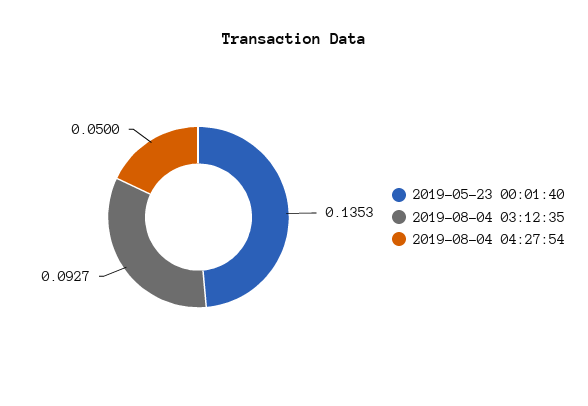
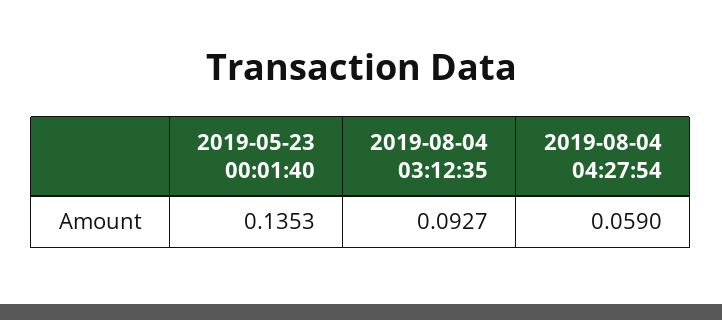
  {
    "2019-05-23 00:01:40": 0.1353,
    "2019-08-04 03:12:35": 0.0927,
-   "2019-08-04 04:27:54": 0.05
+   "2019-08-04 04:27:54": 0.059
  }

